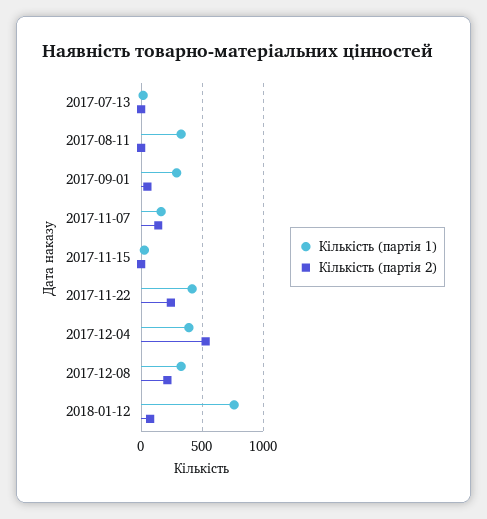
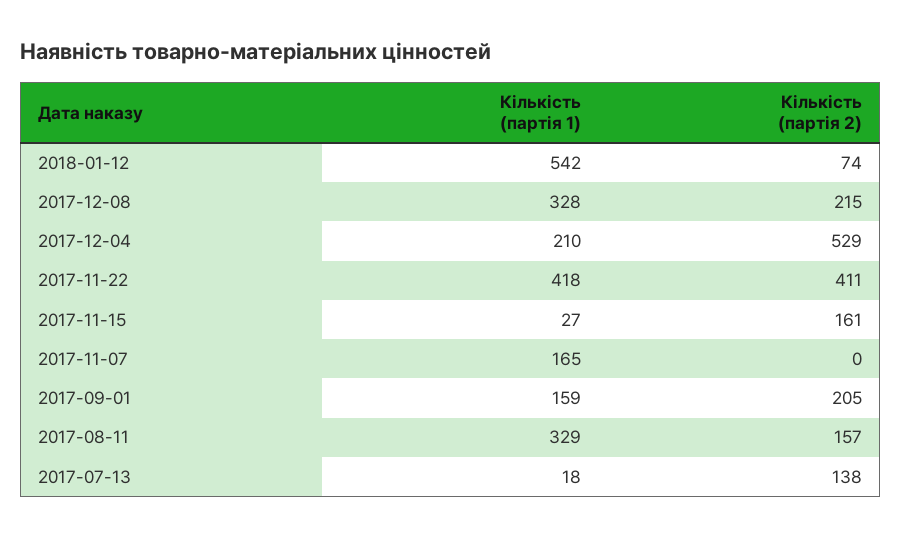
  {
    "Кількість (партія 1)": {
      "2017-07-13": 18,
      "2017-08-11": 329,
-     "2017-09-01": 300,
+     "2017-09-01": 159,
      "2017-11-07": 165,
      "2017-11-15": 27,
      "2017-11-22": 418,
-     "2017-12-04": 400,
+     "2017-12-04": 210,
      "2017-12-08": 328,
-     "2018-01-12": 750
+     "2018-01-12": 542
    },
    "Кількість (партія 2)": {
-     "2017-07-13": 0,
+     "2017-07-13": 138,
-     "2017-08-11": 0,
+     "2017-08-11": 157,
-     "2017-09-01": 50,
+     "2017-09-01": 205,
-     "2017-11-07": 150,
+     "2017-11-07": 0,
-     "2017-11-15": 0,
+     "2017-11-15": 161,
-     "2017-11-22": 250,
+     "2017-11-22": 411,
      "2017-12-04": 529,
      "2017-12-08": 215,
      "2018-01-12": 74
    }
  }

